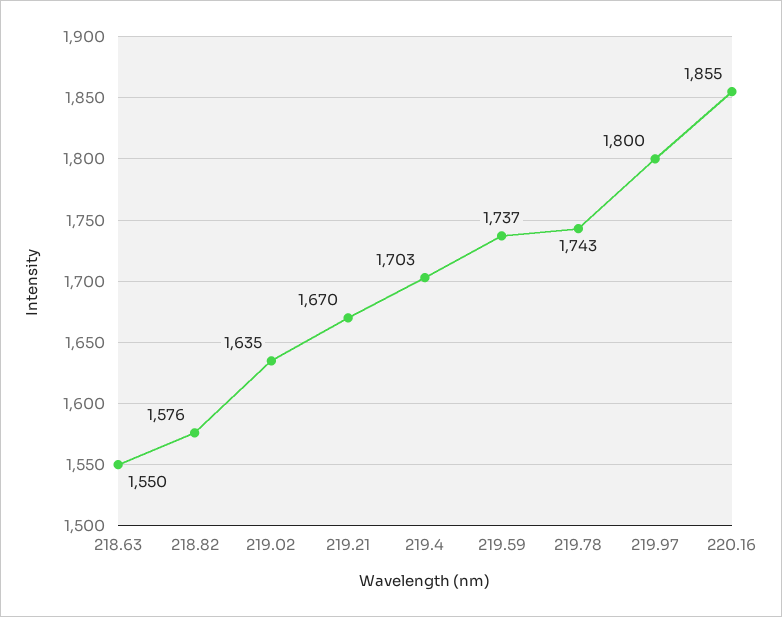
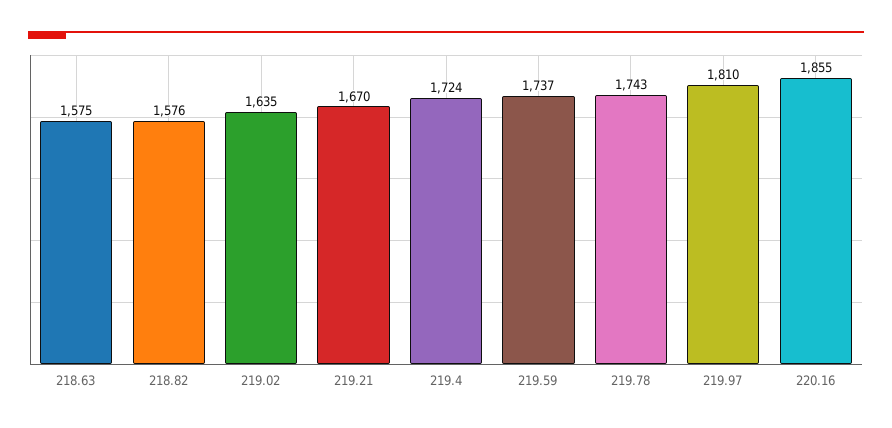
  {
-   "218.63": 1550,
+   "218.63": 1575,
    "218.82": 1576,
    "219.02": 1635,
    "219.21": 1670,
-   "219.4": 1703,
+   "219.4": 1724,
    "219.59": 1737,
    "219.78": 1743,
-   "219.97": 1800,
+   "219.97": 1810,
    "220.16": 1855
  }

